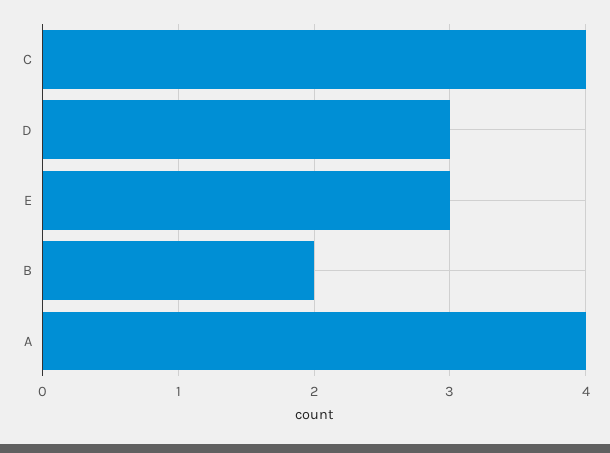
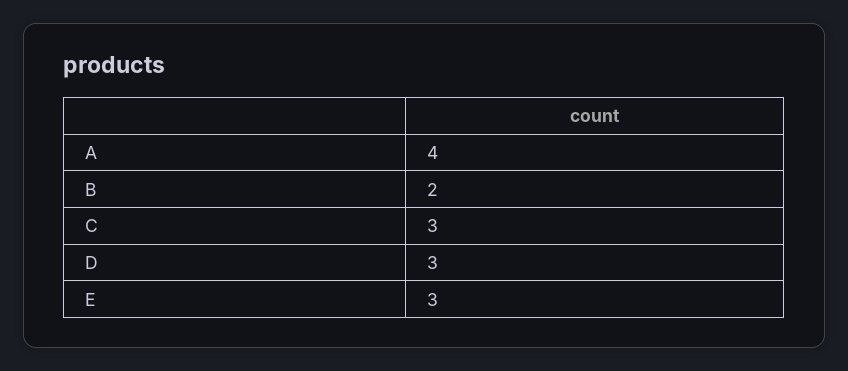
  {
-   "C": 4,
+   "C": 3,
    "D": 3,
    "E": 3,
    "B": 2,
    "A": 4
  }

